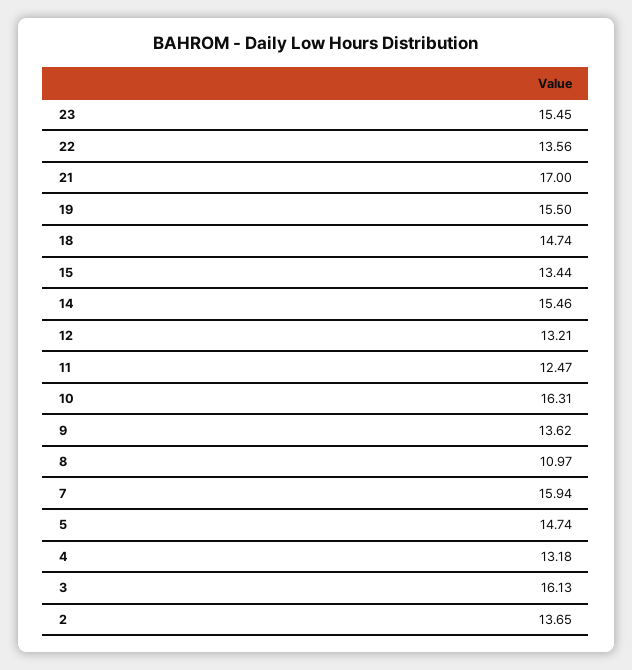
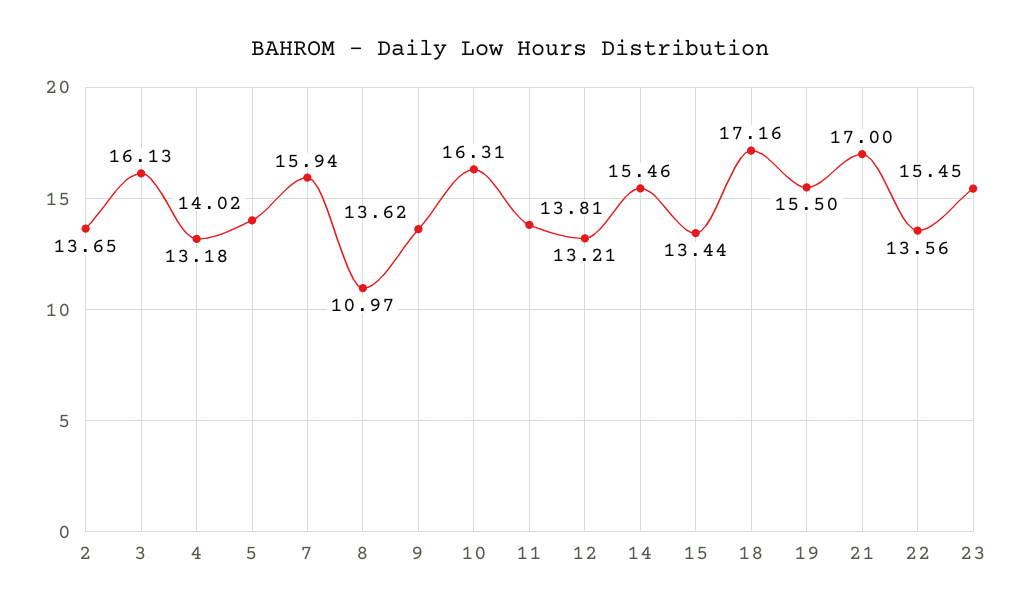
  {
    "23": 15.45,
    "22": 13.56,
    "21": 17,
    "19": 15.5,
-   "18": 14.74,
+   "18": 17.16,
    "15": 13.44,
    "14": 15.46,
    "12": 13.21,
-   "11": 12.47,
+   "11": 13.81,
    "10": 16.31,
    "9": 13.62,
    "8": 10.97,
    "7": 15.94,
-   "5": 14.74,
+   "5": 14.02,
    "4": 13.18,
    "3": 16.13,
    "2": 13.65
  }

